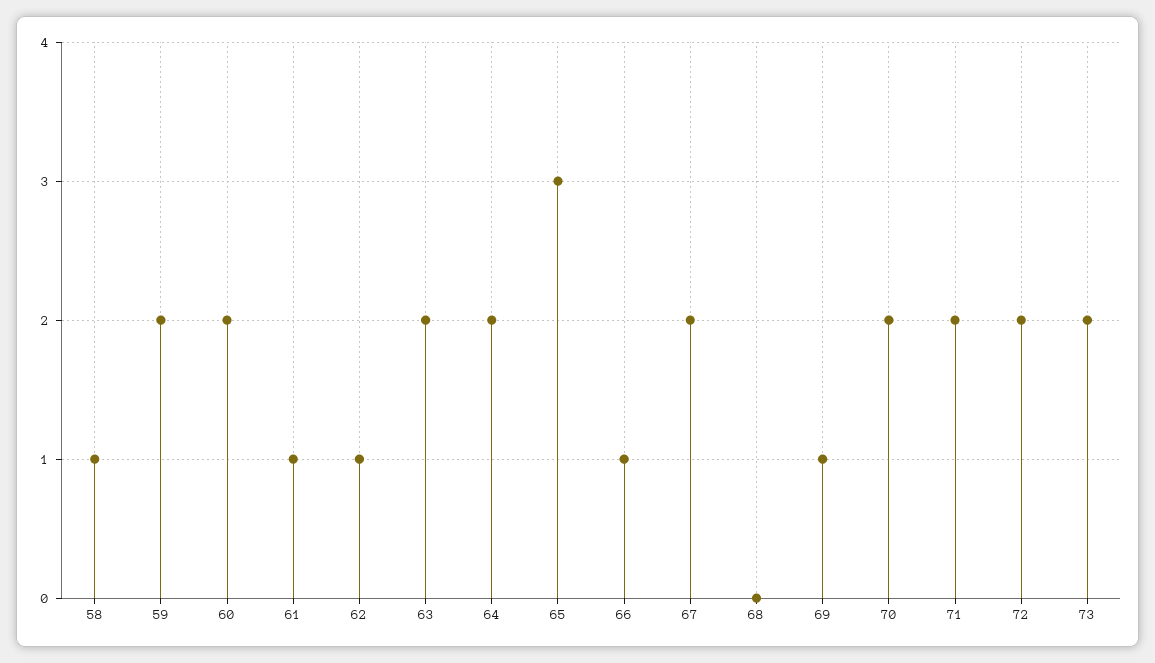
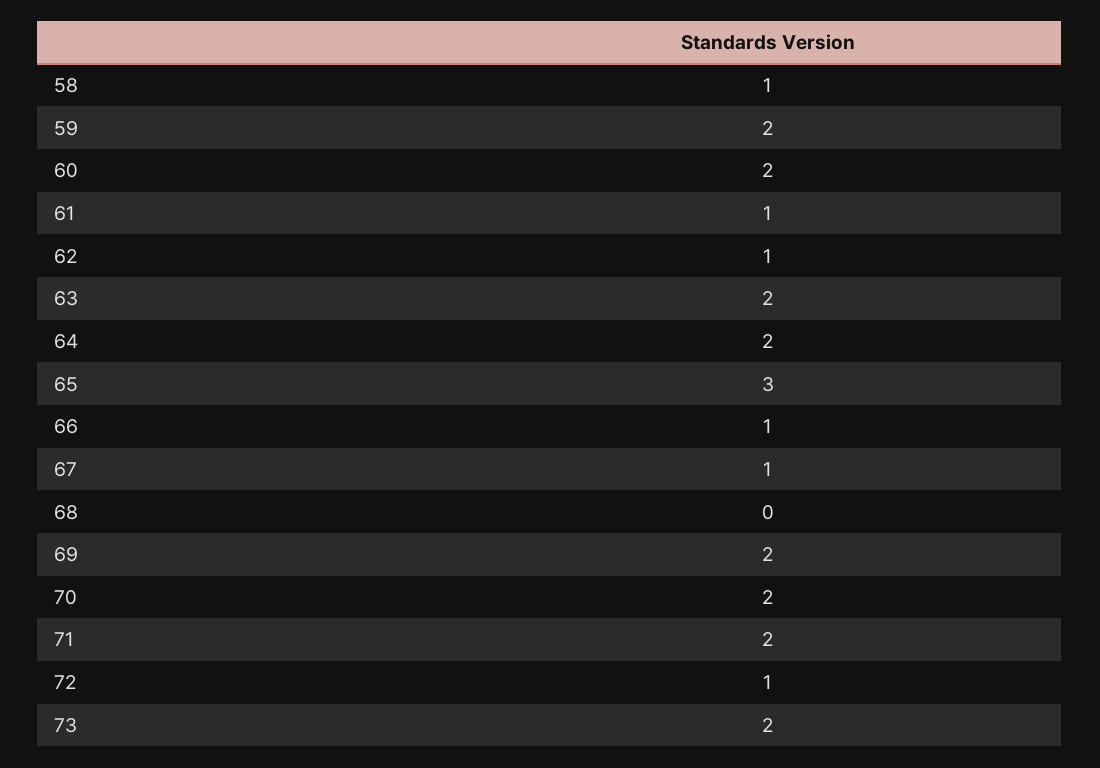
  {
    "58": 1,
    "59": 2,
    "60": 2,
    "61": 1,
    "62": 1,
    "63": 2,
    "64": 2,
    "65": 3,
    "66": 1,
-   "67": 2,
+   "67": 1,
    "68": 0,
-   "69": 1,
+   "69": 2,
    "70": 2,
    "71": 2,
-   "72": 2,
+   "72": 1,
    "73": 2
  }

